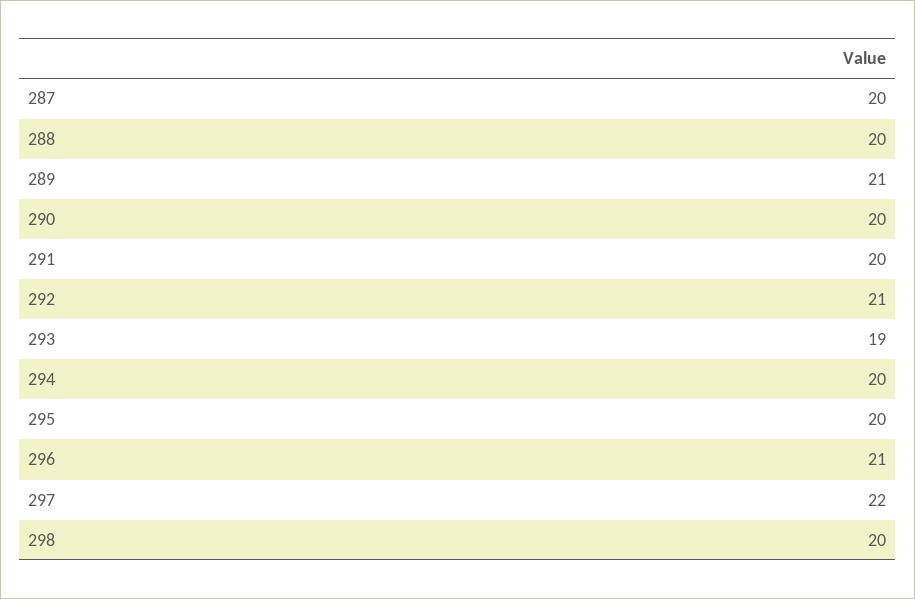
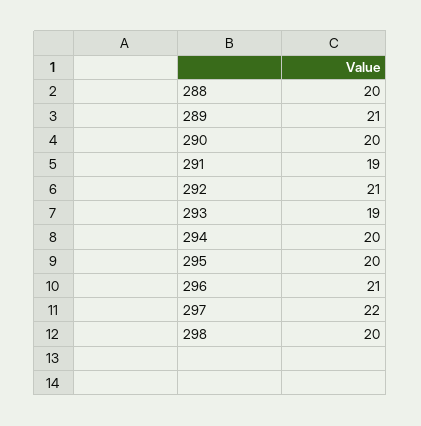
  {
-   "287": 20,
    "288": 20,
    "289": 21,
    "290": 20,
-   "291": 20,
+   "291": 19,
    "292": 21,
    "293": 19,
    "294": 20,
    "295": 20,
    "296": 21,
    "297": 22,
    "298": 20
  }

